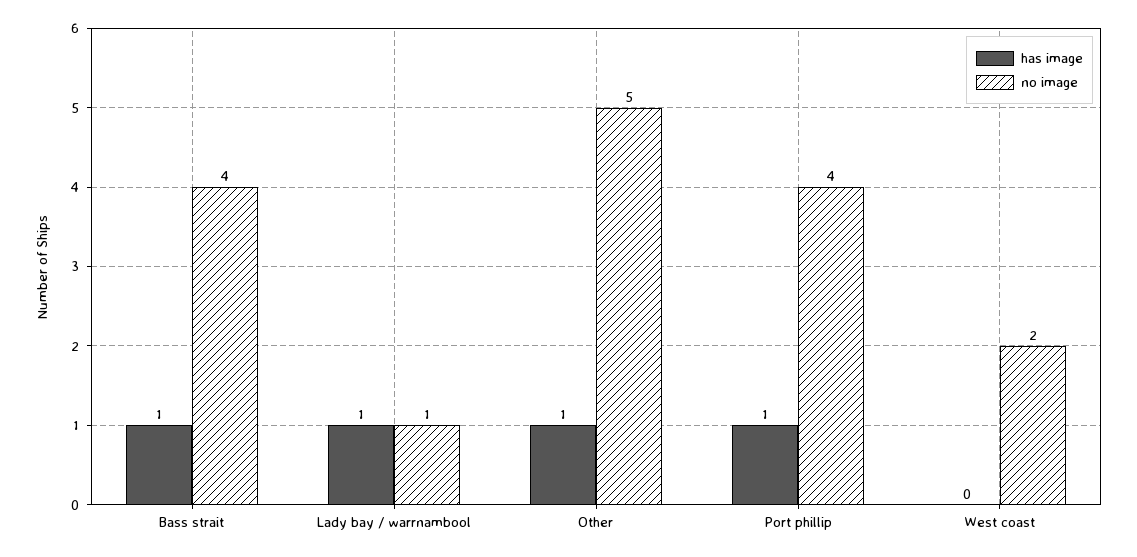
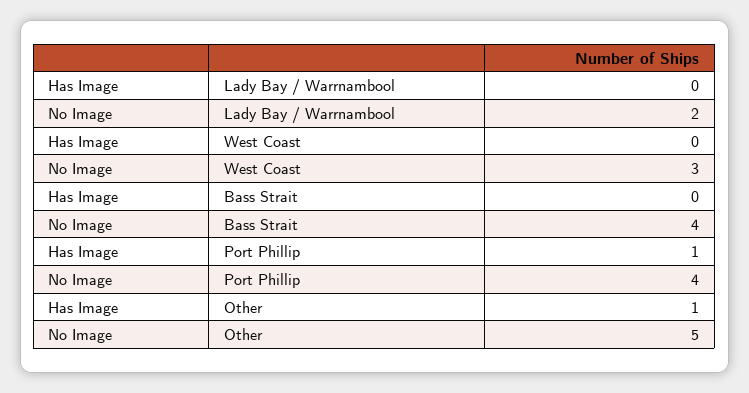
  {
    "has image": {
-     "Bass strait": 1,
+     "Bass strait": 0,
-     "Lady bay / warrnambool": 1,
+     "Lady bay / warrnambool": 0,
      "Other": 1,
      "Port phillip": 1,
      "West coast": 0
    },
    "no image": {
      "Bass strait": 4,
-     "Lady bay / warrnambool": 1,
+     "Lady bay / warrnambool": 2,
      "Other": 5,
      "Port phillip": 4,
-     "West coast": 2
+     "West coast": 3
    }
  }

